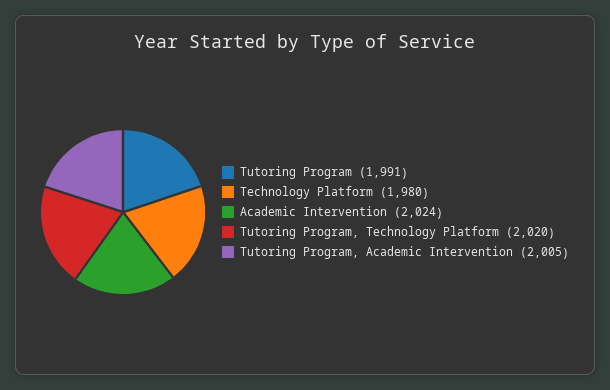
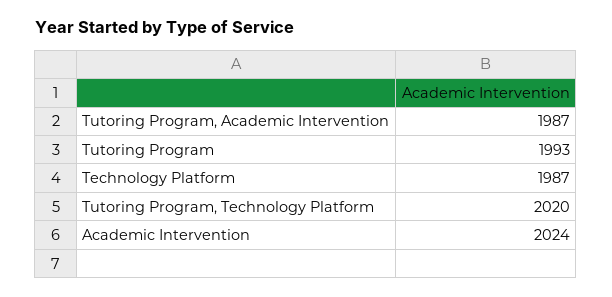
  {
-   "Tutoring Program": 1991,
+   "Tutoring Program": 1993,
-   "Technology Platform": 1980,
+   "Technology Platform": 1987,
    "Academic Intervention": 2024,
    "Tutoring Program, Technology Platform": 2020,
-   "Tutoring Program, Academic Intervention": 2005
+   "Tutoring Program, Academic Intervention": 1987
  }

